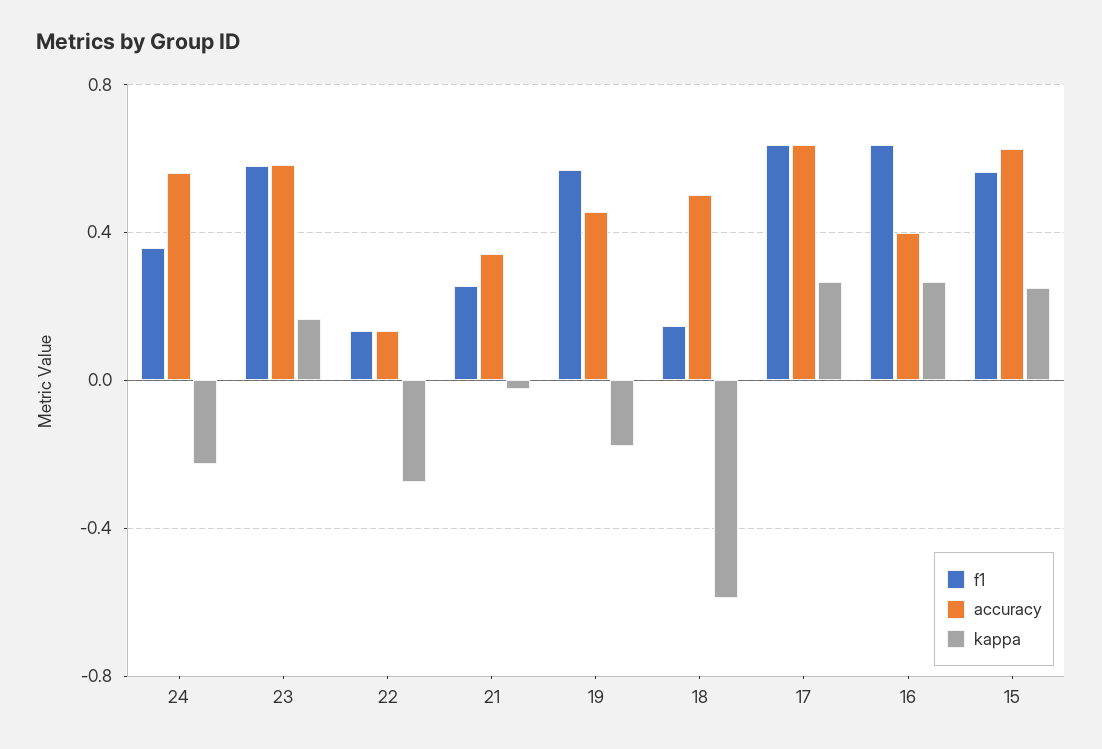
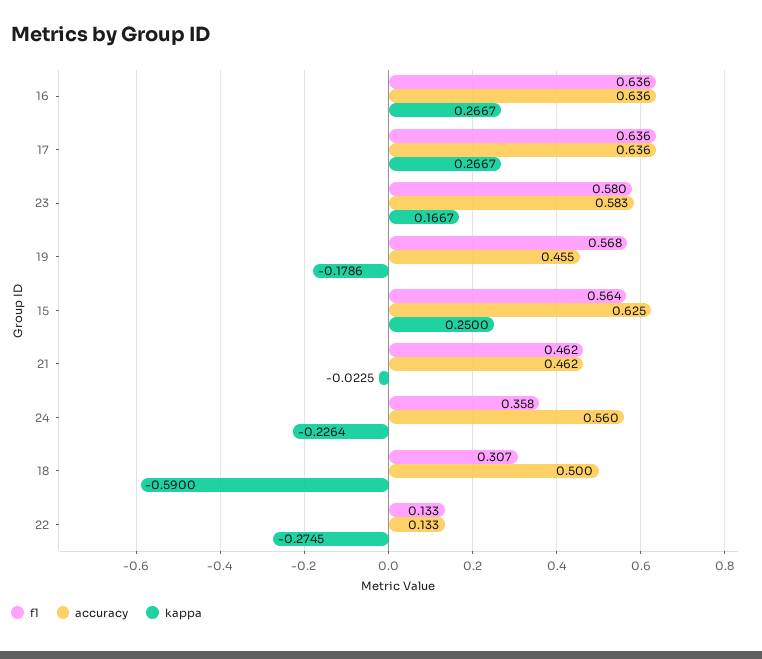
  {
    "f1": {
      "24": 0.358,
      "23": 0.58,
      "22": 0.133,
-     "21": 0.25,
+     "21": 0.462,
      "19": 0.568,
-     "18": 0.15,
+     "18": 0.307,
      "17": 0.636,
      "16": 0.636,
      "15": 0.564
    },
    "accuracy": {
      "24": 0.56,
      "23": 0.583,
      "22": 0.133,
-     "21": 0.35,
+     "21": 0.462,
      "19": 0.455,
      "18": 0.5,
      "17": 0.636,
-     "16": 0.4,
+     "16": 0.636,
      "15": 0.625
    },
    "kappa": {
      "24": -0.2264,
      "23": 0.1667,
      "22": -0.2745,
      "21": -0.0225,
      "19": -0.1786,
      "18": -0.59,
      "17": 0.2667,
      "16": 0.2667,
      "15": 0.25
    }
  }

